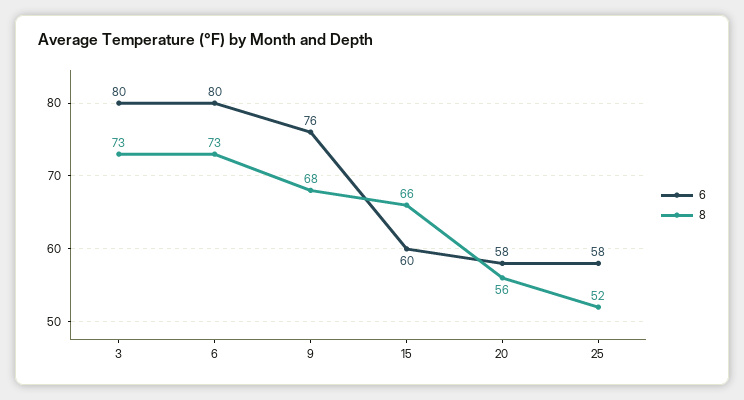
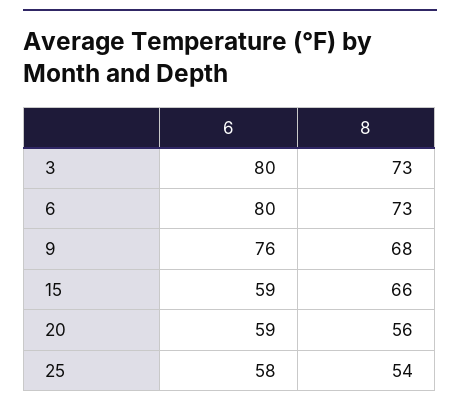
  {
    "6": {
      "3": 80,
      "6": 80,
      "9": 76,
-     "15": 60,
+     "15": 59,
-     "20": 58,
+     "20": 59,
      "25": 58
    },
    "8": {
      "3": 73,
      "6": 73,
      "9": 68,
      "15": 66,
      "20": 56,
-     "25": 52
+     "25": 54
    }
  }

